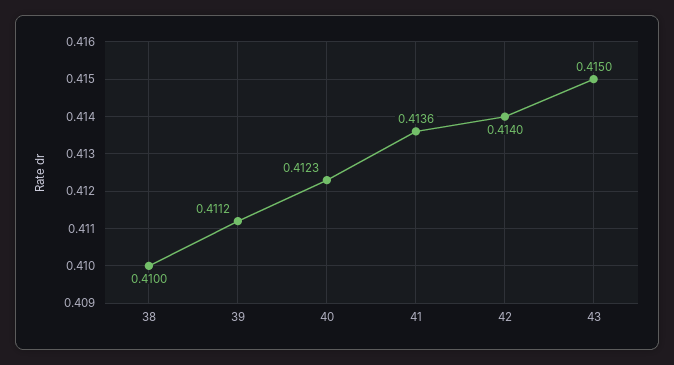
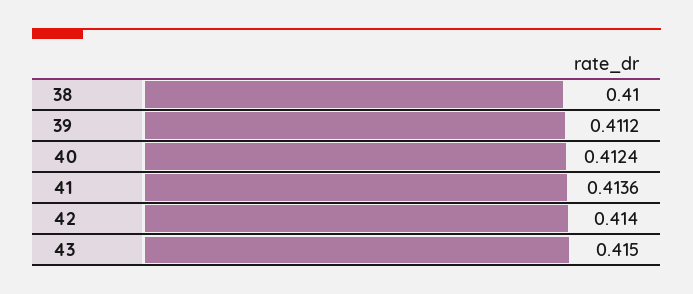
  {
    "38": 0.41,
    "39": 0.4112,
-   "40": 0.4123,
+   "40": 0.4124,
    "41": 0.4136,
    "42": 0.414,
    "43": 0.415
  }

